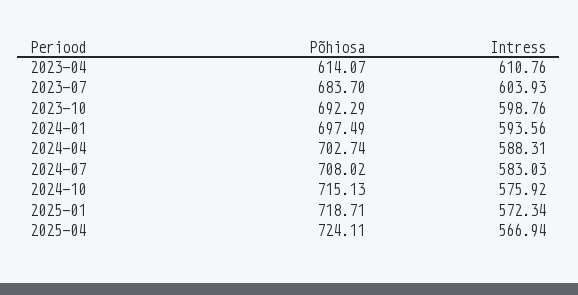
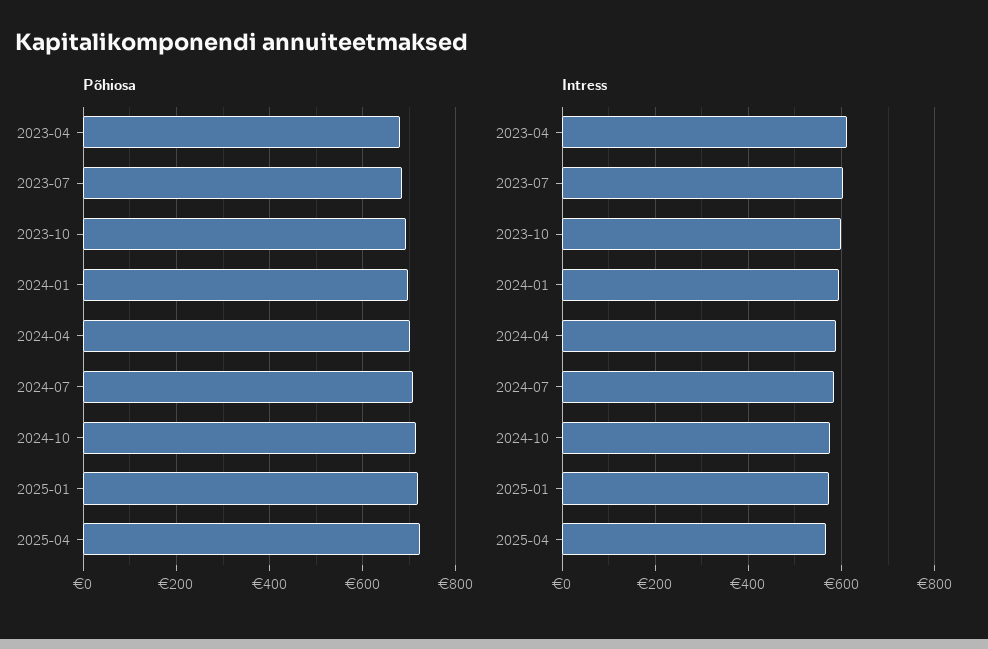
  {
    "Põhiosa": {
-     "2023-04": 614.07,
+     "2023-04": 680,
      "2023-07": 683.7,
      "2023-10": 692.29,
      "2024-01": 697.49,
      "2024-04": 702.74,
      "2024-07": 708.02,
      "2024-10": 715.13,
      "2025-01": 718.71,
      "2025-04": 724.11
    },
    "Intress": {
      "2023-04": 610.76,
      "2023-07": 603.93,
      "2023-10": 598.76,
      "2024-01": 593.56,
      "2024-04": 588.31,
      "2024-07": 583.03,
      "2024-10": 575.92,
      "2025-01": 572.34,
      "2025-04": 566.94
    }
  }

